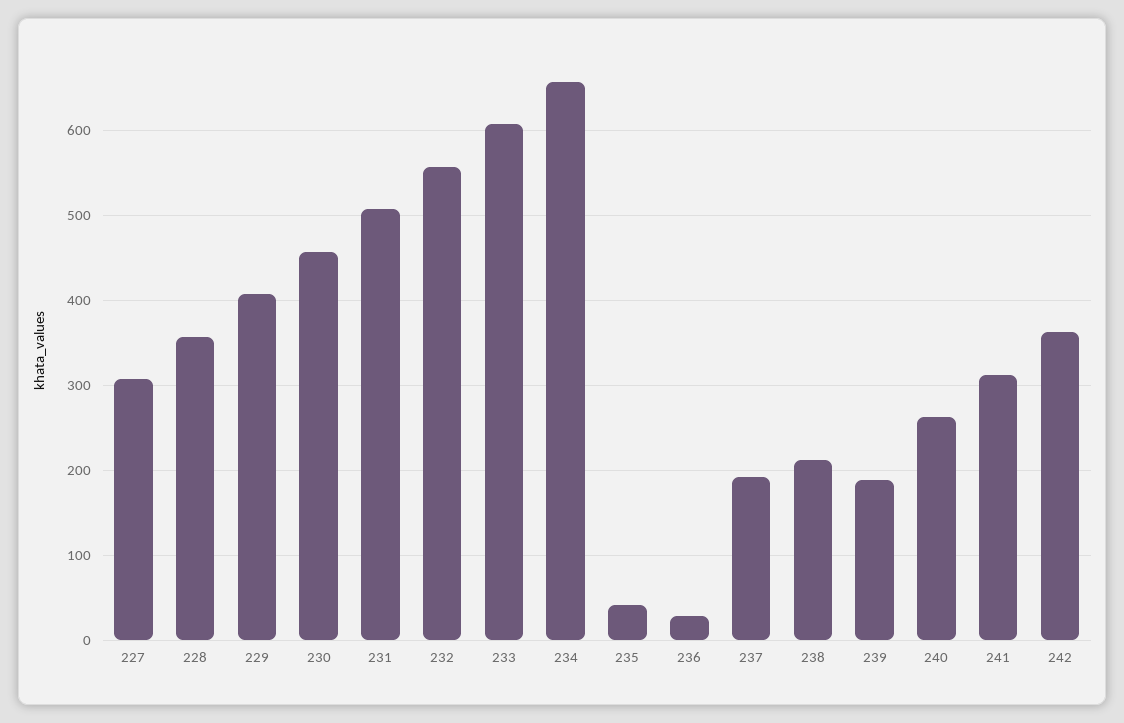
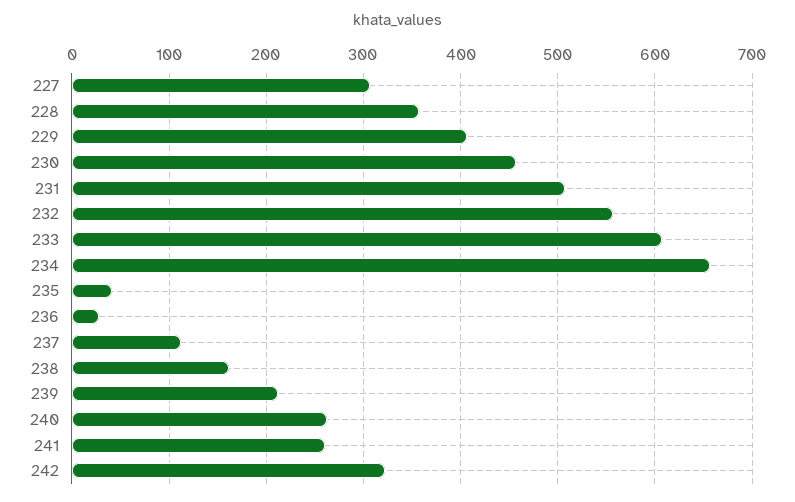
  {
    "227": 310,
    "228": 360,
    "229": 410,
    "230": 460,
    "231": 510,
    "232": 560,
    "233": 610,
    "234": 660,
    "235": 40,
    "236": 30,
-   "237": 190,
+   "237": 110,
-   "238": 210,
+   "238": 160,
-   "239": 190,
+   "239": 210,
    "240": 260,
-   "241": 310,
+   "241": 260,
-   "242": 360
+   "242": 320
  }

